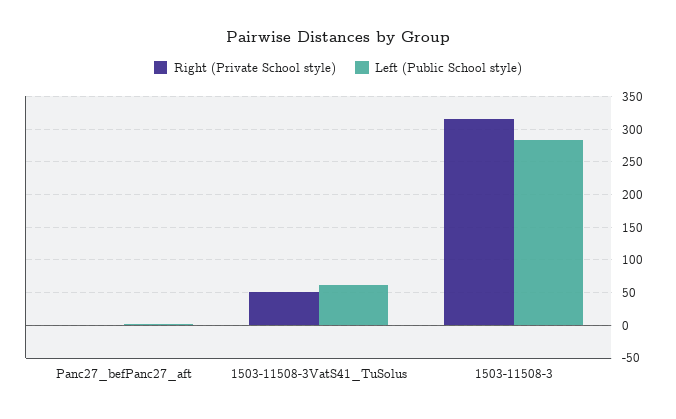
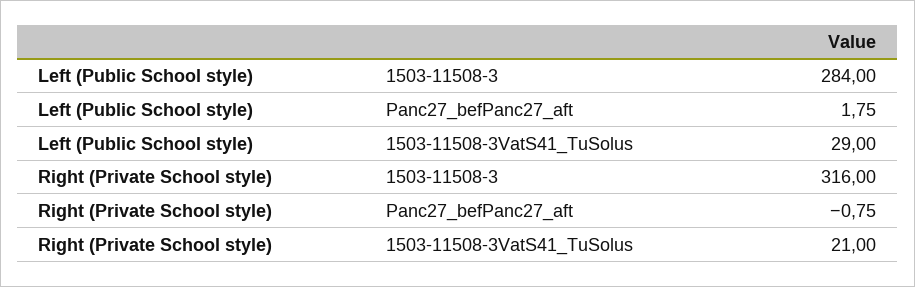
  {
    "Right (Private School style)": {
      "Panc27_befPanc27_aft": -0.75,
-     "1503-11508-3VatS41_TuSolus": 50,
+     "1503-11508-3VatS41_TuSolus": 21,
      "1503-11508-3": 316
    },
    "Left (Public School style)": {
      "Panc27_befPanc27_aft": 1.75,
-     "1503-11508-3VatS41_TuSolus": 60,
+     "1503-11508-3VatS41_TuSolus": 29,
      "1503-11508-3": 284
    }
  }

